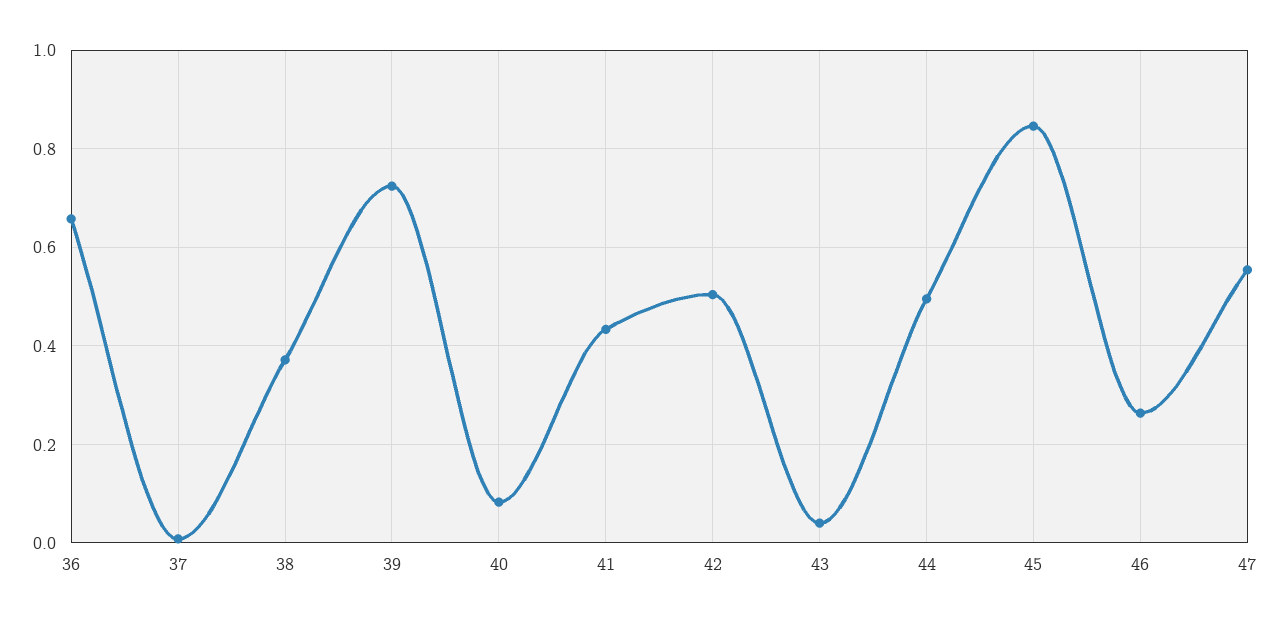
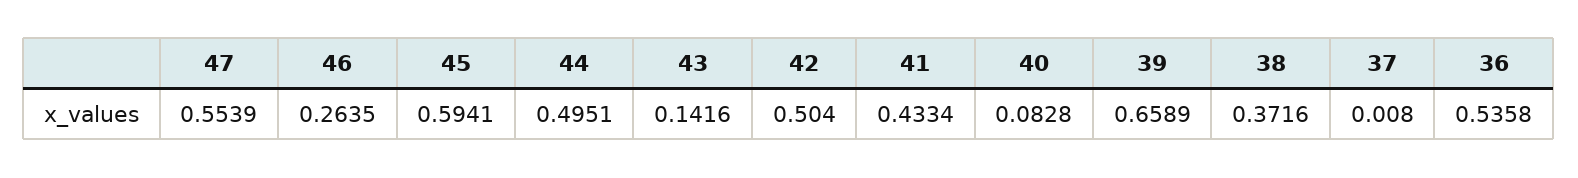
  {
-   "36": 0.66,
+   "36": 0.5358,
    "37": 0.008,
    "38": 0.3716,
-   "39": 0.72,
+   "39": 0.6589,
    "40": 0.0828,
    "41": 0.4334,
    "42": 0.504,
-   "43": 0.04,
+   "43": 0.1416,
    "44": 0.4951,
-   "45": 0.84,
+   "45": 0.5941,
    "46": 0.2635,
    "47": 0.5539
  }

